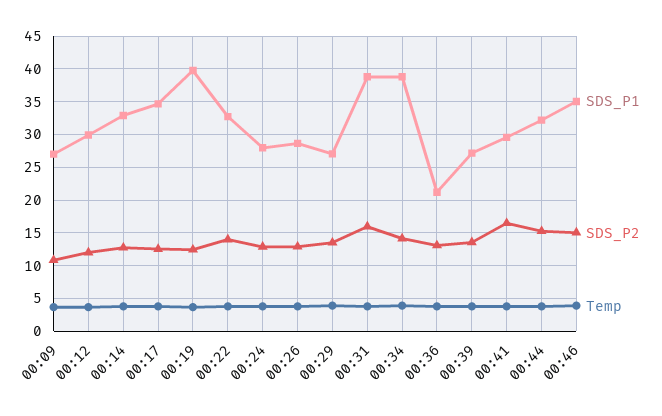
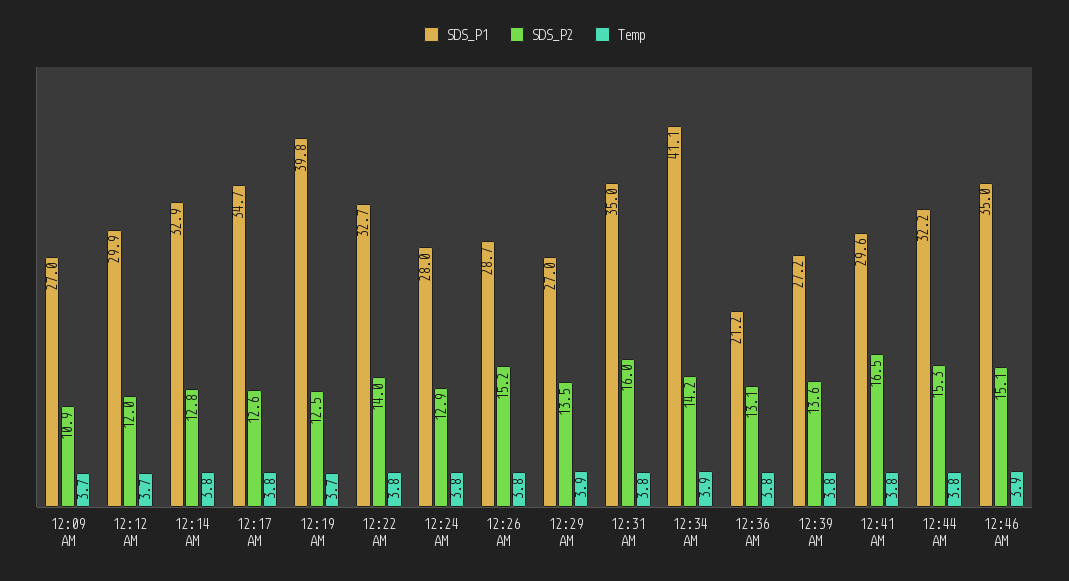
  {
    "SDS_P1": {
      "00:09": 27,
      "00:12": 29.9,
      "00:14": 32.9,
      "00:17": 34.7,
      "00:19": 39.8,
      "00:22": 32.7,
      "00:24": 28,
      "00:26": 28.7,
      "00:29": 27,
-     "00:31": 39,
+     "00:31": 35,
-     "00:34": 39,
+     "00:34": 41.1,
      "00:36": 21.2,
      "00:39": 27.2,
      "00:41": 29.6,
      "00:44": 32.2,
      "00:46": 35
    },
    "SDS_P2": {
      "00:09": 10.9,
      "00:12": 12,
      "00:14": 12.8,
      "00:17": 12.6,
      "00:19": 12.5,
      "00:22": 14,
      "00:24": 12.9,
-     "00:26": 13,
+     "00:26": 15.2,
      "00:29": 13.5,
      "00:31": 16,
      "00:34": 14.2,
      "00:36": 13.1,
      "00:39": 13.6,
      "00:41": 16.5,
      "00:44": 15.3,
      "00:46": 15.1
    },
    "Temp": {
      "00:09": 3.7,
      "00:12": 3.7,
      "00:14": 3.8,
      "00:17": 3.8,
      "00:19": 3.7,
      "00:22": 3.8,
      "00:24": 3.8,
      "00:26": 3.8,
      "00:29": 3.9,
      "00:31": 3.8,
      "00:34": 3.9,
      "00:36": 3.8,
      "00:39": 3.8,
      "00:41": 3.8,
      "00:44": 3.8,
      "00:46": 3.9
    }
  }

